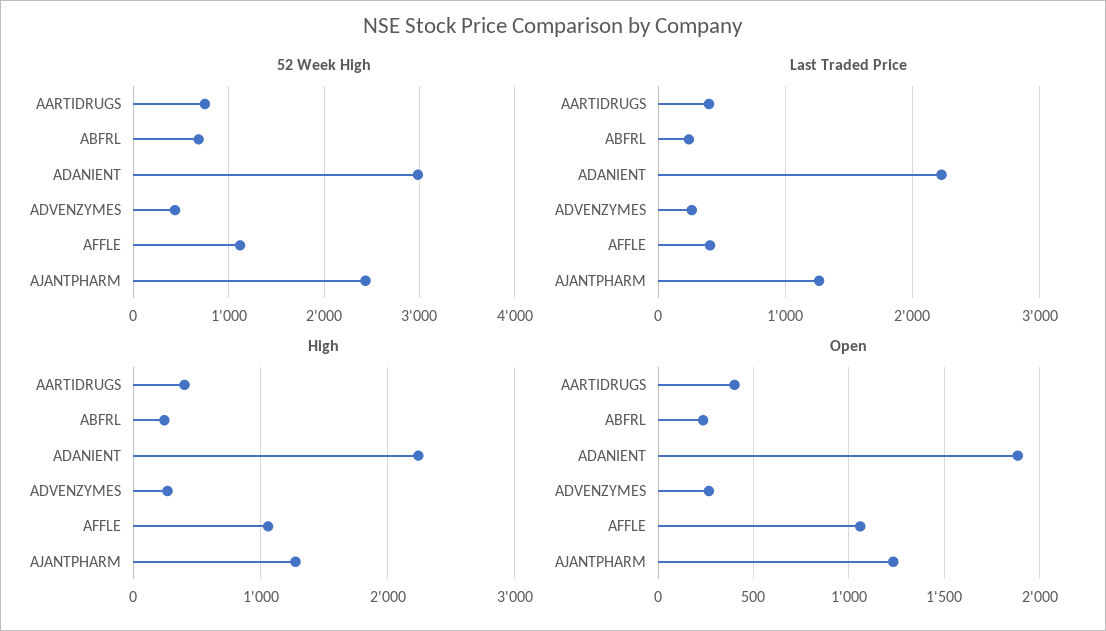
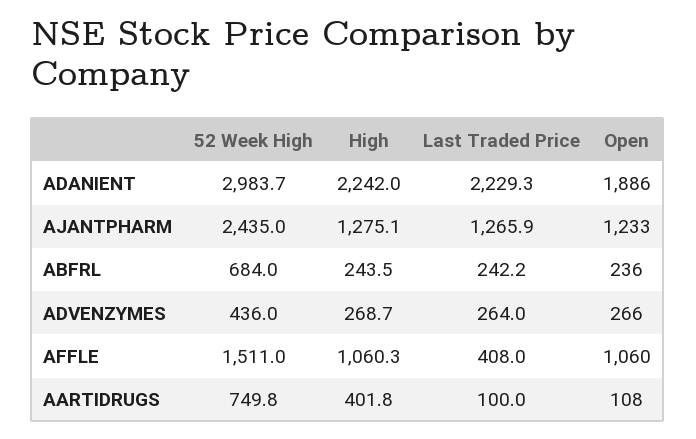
  {
    "52 Week High": {
      "AARTIDRUGS": 749.8,
      "ABFRL": 684,
      "ADANIENT": 2983.7,
      "ADVENZYMES": 436,
-     "AFFLE": 1100,
+     "AFFLE": 1511,
      "AJANTPHARM": 2435
    },
    "Last Traded Price": {
-     "AARTIDRUGS": 400,
+     "AARTIDRUGS": 100,
      "ABFRL": 242.2,
      "ADANIENT": 2229.3,
      "ADVENZYMES": 264,
      "AFFLE": 408,
      "AJANTPHARM": 1265.9
    },
    "High": {
      "AARTIDRUGS": 401.8,
      "ABFRL": 243.5,
      "ADANIENT": 2242,
      "ADVENZYMES": 268.7,
      "AFFLE": 1060.3,
      "AJANTPHARM": 1275.1
    },
    "Open": {
-     "AARTIDRUGS": 400,
+     "AARTIDRUGS": 108,
      "ABFRL": 236,
      "ADANIENT": 1886,
      "ADVENZYMES": 266,
      "AFFLE": 1060,
      "AJANTPHARM": 1233
    }
  }

